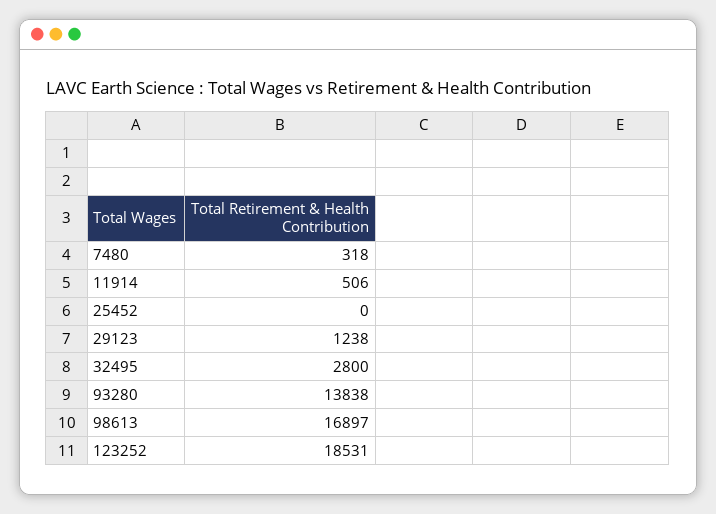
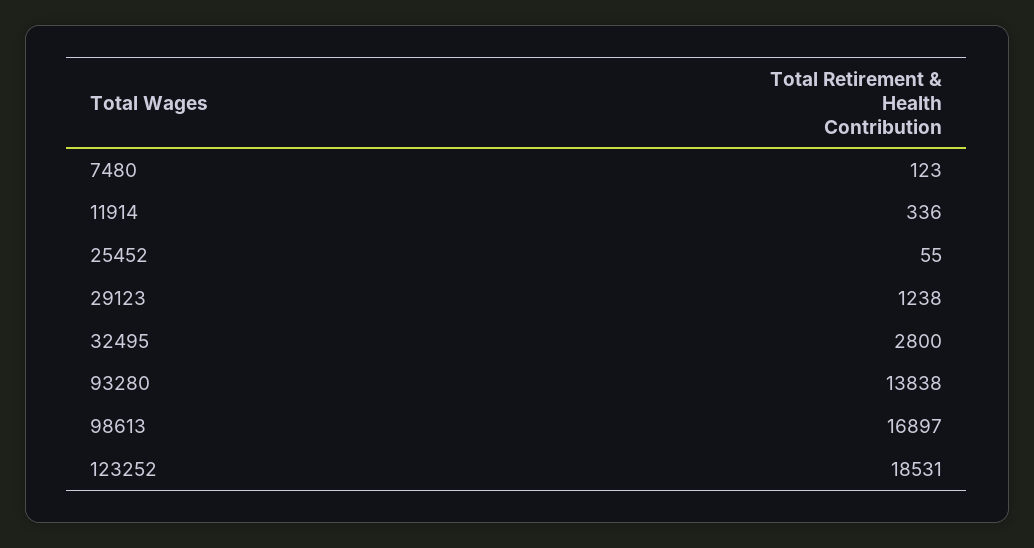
  {
-   "7480": 318,
+   "7480": 123,
-   "11914": 506,
+   "11914": 336,
-   "25452": 0,
+   "25452": 55,
    "29123": 1238,
    "32495": 2800,
    "93280": 13838,
    "98613": 16897,
    "123252": 18531
  }

